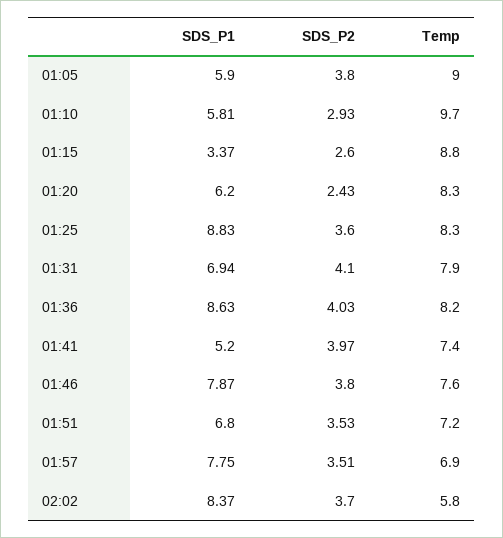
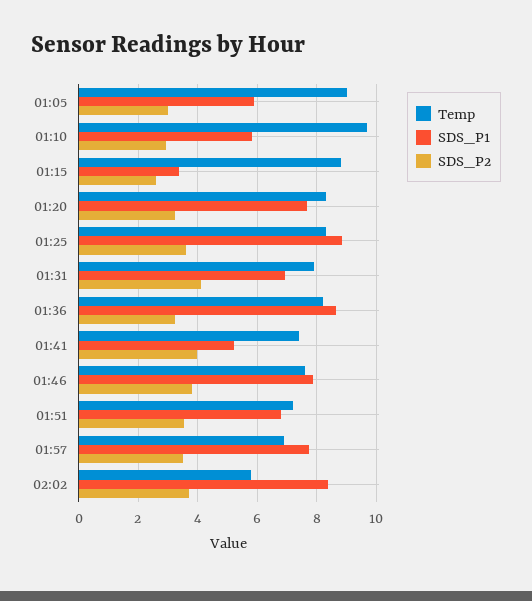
  {
    "SDS_P1": {
      "01:05": 5.9,
      "01:10": 5.81,
      "01:15": 3.37,
-     "01:20": 6.2,
+     "01:20": 7.75,
      "01:25": 8.83,
      "01:31": 6.94,
      "01:36": 8.63,
      "01:41": 5.2,
      "01:46": 7.87,
      "01:51": 6.8,
      "01:57": 7.75,
      "02:02": 8.37
    },
    "SDS_P2": {
-     "01:05": 3.8,
+     "01:05": 3,
      "01:10": 2.93,
      "01:15": 2.6,
-     "01:20": 2.43,
+     "01:20": 3.25,
      "01:25": 3.6,
      "01:31": 4.1,
-     "01:36": 4.03,
+     "01:36": 3.25,
      "01:41": 3.97,
      "01:46": 3.8,
      "01:51": 3.53,
      "01:57": 3.51,
      "02:02": 3.7
    },
    "Temp": {
      "01:05": 9,
      "01:10": 9.7,
      "01:15": 8.8,
      "01:20": 8.3,
      "01:25": 8.3,
      "01:31": 7.9,
      "01:36": 8.2,
      "01:41": 7.4,
      "01:46": 7.6,
      "01:51": 7.2,
      "01:57": 6.9,
      "02:02": 5.8
    }
  }

